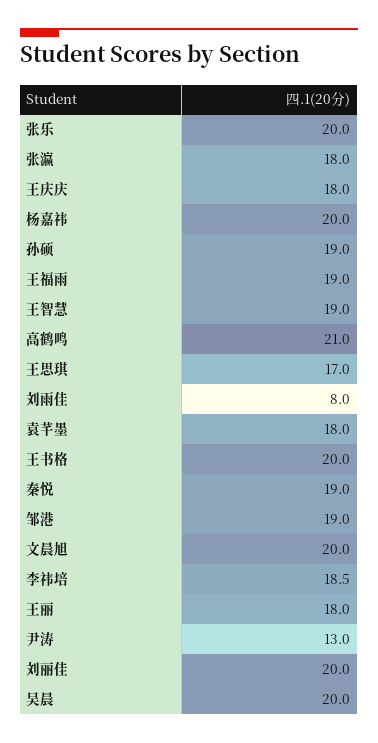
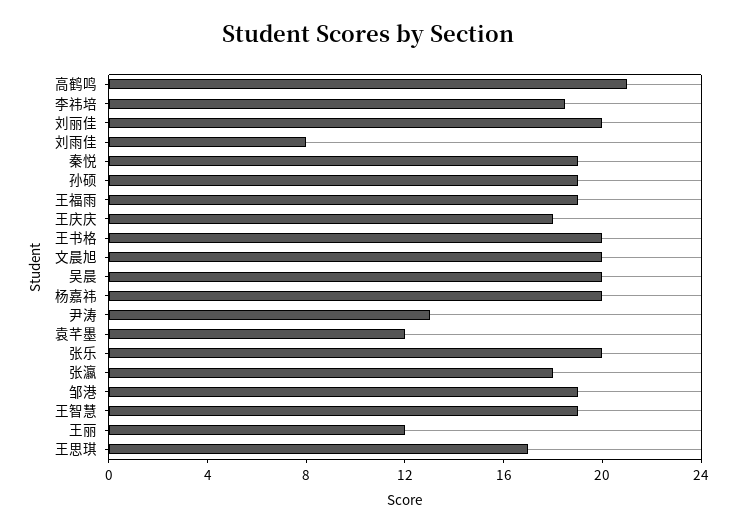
  {
    "张乐": 20,
    "张瀛": 18,
    "王庆庆": 18,
    "杨嘉祎": 20,
    "孙硕": 19,
    "王福雨": 19,
    "王智慧": 19,
    "高鹤鸣": 21,
    "王思琪": 17,
    "刘雨佳": 8,
-   "袁芊墨": 18,
+   "袁芊墨": 12,
    "王书格": 20,
    "秦悦": 19,
    "邹港": 19,
    "文晨旭": 20,
    "李祎培": 18.5,
-   "王丽": 18,
+   "王丽": 12,
    "尹涛": 13,
    "刘丽佳": 20,
    "吴晨": 20
  }

